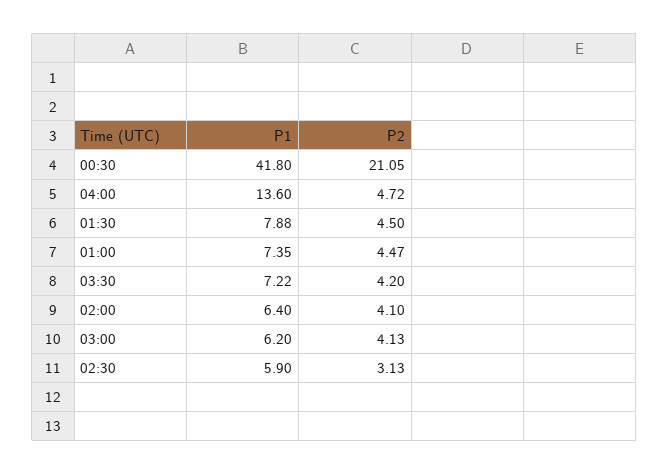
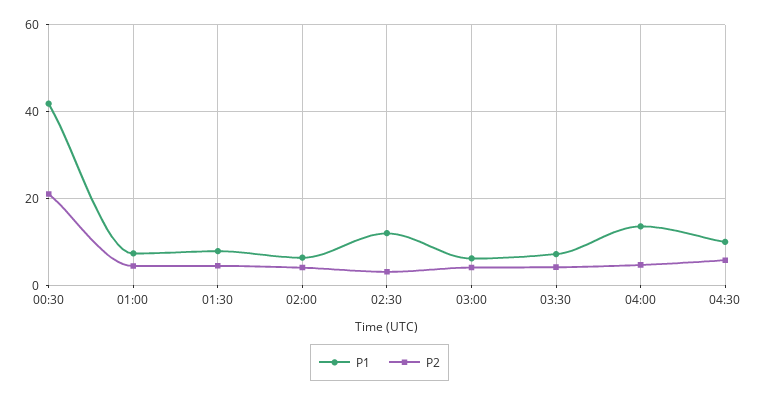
  {
    "P1": {
      "00:30": 41.8,
      "04:00": 13.6,
      "01:30": 7.88,
      "01:00": 7.35,
      "03:30": 7.22,
      "02:00": 6.4,
      "03:00": 6.2,
-     "02:30": 5.9
+     "02:30": 12,
+     "04:30": 10
    },
    "P2": {
      "00:30": 21.05,
      "04:00": 4.72,
      "01:30": 4.5,
      "01:00": 4.47,
      "03:30": 4.2,
      "02:00": 4.1,
      "03:00": 4.13,
-     "02:30": 3.13
+     "02:30": 3.13,
+     "04:30": 6
    }
  }

